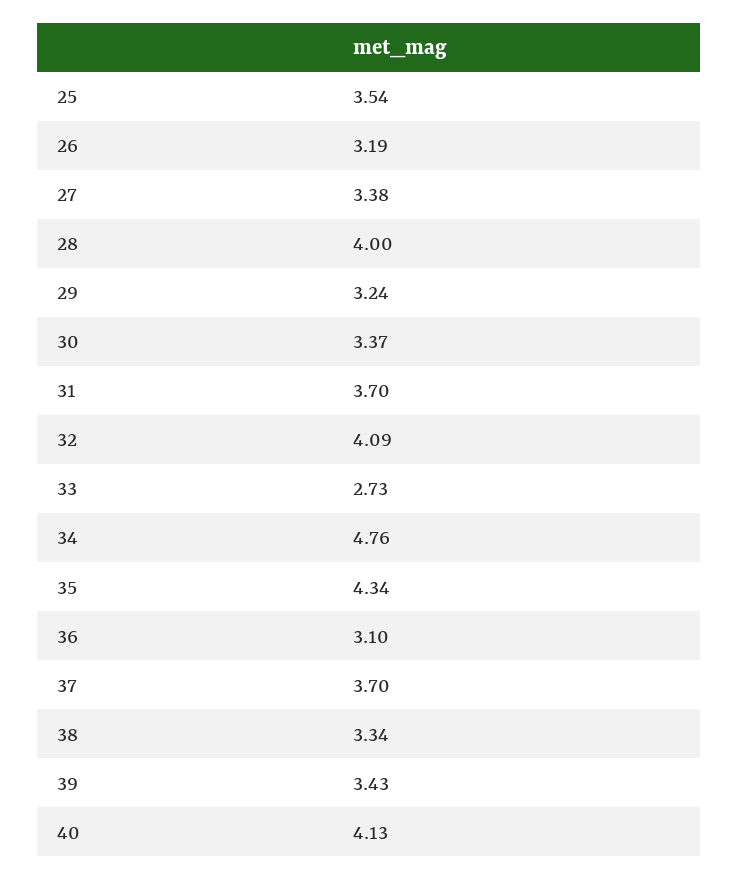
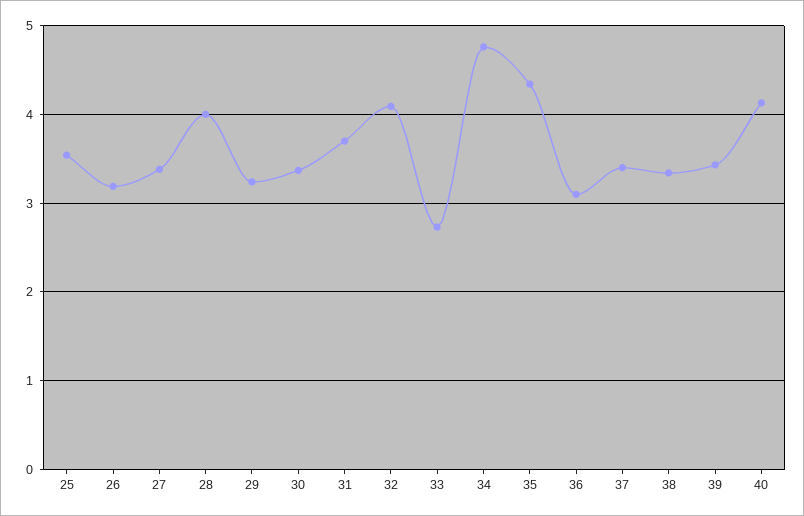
  {
    "25": 3.54,
    "26": 3.19,
    "27": 3.38,
    "28": 4,
    "29": 3.24,
    "30": 3.37,
    "31": 3.7,
    "32": 4.09,
    "33": 2.73,
    "34": 4.76,
    "35": 4.34,
    "36": 3.1,
-   "37": 3.7,
+   "37": 3.4,
    "38": 3.34,
    "39": 3.43,
    "40": 4.13
  }

